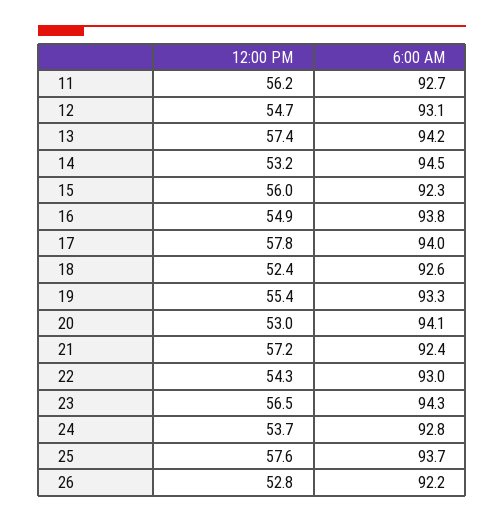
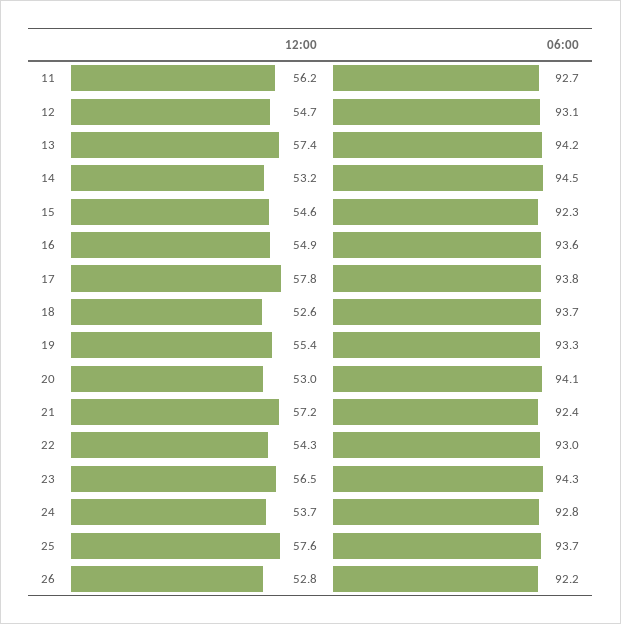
  {
    "12:00 PM": {
      "11": 56.2,
      "12": 54.7,
      "13": 57.4,
      "14": 53.2,
-     "15": 56,
+     "15": 54.6,
      "16": 54.9,
      "17": 57.8,
-     "18": 52.4,
+     "18": 52.6,
      "19": 55.4,
      "20": 53,
      "21": 57.2,
      "22": 54.3,
      "23": 56.5,
      "24": 53.7,
      "25": 57.6,
      "26": 52.8
    },
    "6:00 AM": {
      "11": 92.7,
      "12": 93.1,
      "13": 94.2,
      "14": 94.5,
      "15": 92.3,
-     "16": 93.8,
+     "16": 93.6,
-     "17": 94,
+     "17": 93.8,
-     "18": 92.6,
+     "18": 93.7,
      "19": 93.3,
      "20": 94.1,
      "21": 92.4,
      "22": 93,
      "23": 94.3,
      "24": 92.8,
      "25": 93.7,
      "26": 92.2
    }
  }

